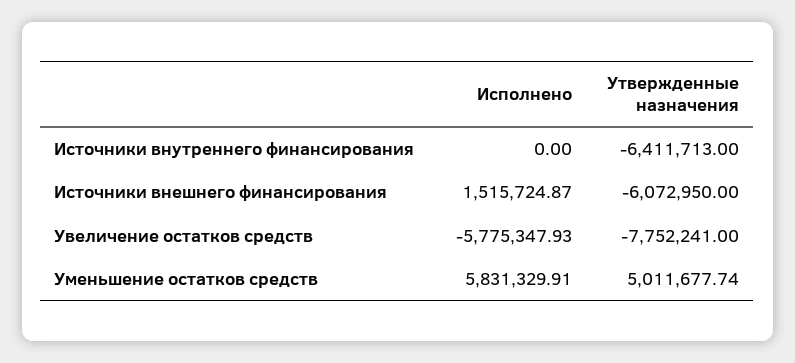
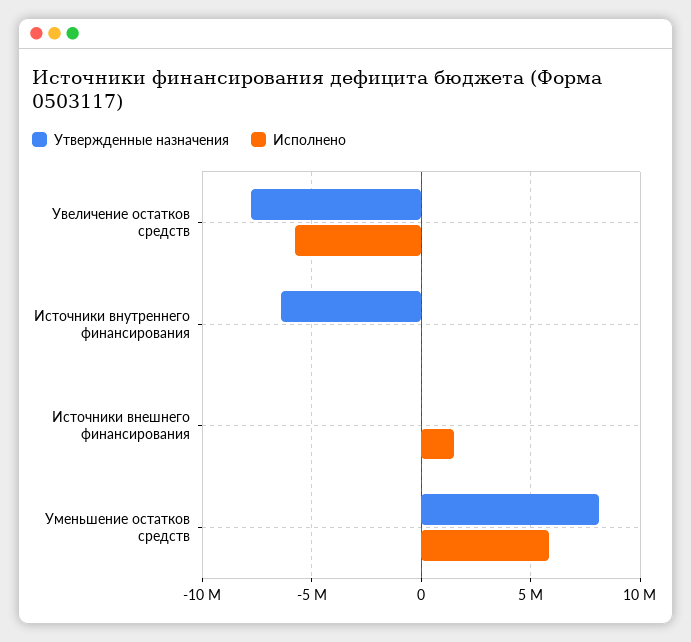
  {
    "Исполнено": {
      "Источники внутреннего финансирования": 0,
      "Источники внешнего финансирования": 1515724.87,
      "Увеличение остатков средств": -5775347.93,
      "Уменьшение остатков средств": 5831329.91
    },
    "Утвержденные назначения": {
      "Источники внутреннего финансирования": -6411713,
-     "Источники внешнего финансирования": -6072950,
+     "Источники внешнего финансирования": 0,
      "Увеличение остатков средств": -7752241,
-     "Уменьшение остатков средств": 5011677.74
+     "Уменьшение остатков средств": 8000000
    }
  }

